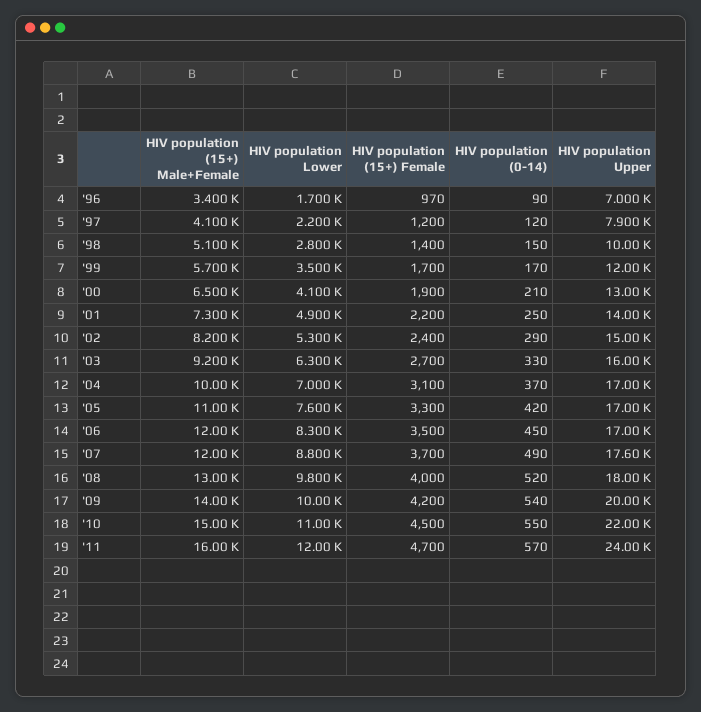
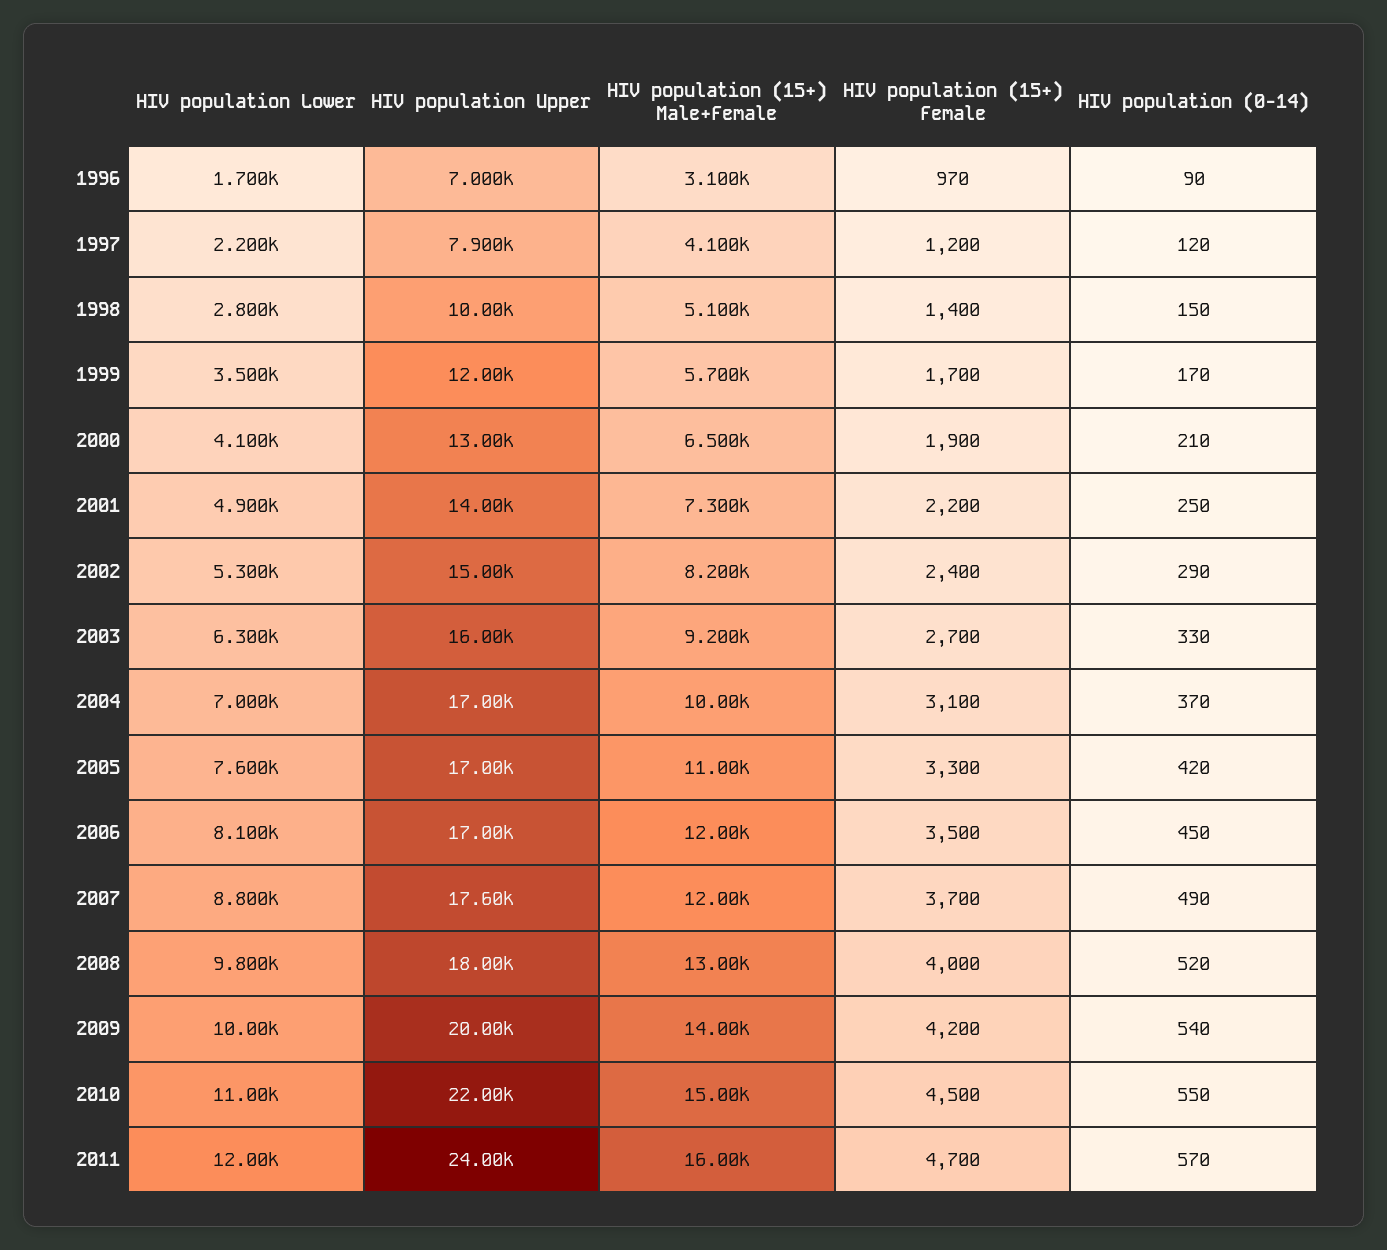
  {
    "HIV population (15+) Male+Female": {
-     "'96": 3400,
+     "'96": 3100,
      "'97": 4100,
      "'98": 5100,
      "'99": 5700,
      "'00": 6500,
      "'01": 7300,
      "'02": 8200,
      "'03": 9200,
      "'04": 10000,
      "'05": 11000,
      "'06": 12000,
      "'07": 12000,
      "'08": 13000,
      "'09": 14000,
      "'10": 15000,
      "'11": 16000
    },
    "HIV population Lower": {
      "'96": 1700,
      "'97": 2200,
      "'98": 2800,
      "'99": 3500,
      "'00": 4100,
      "'01": 4900,
      "'02": 5300,
      "'03": 6300,
      "'04": 7000,
      "'05": 7600,
-     "'06": 8300,
+     "'06": 8100,
      "'07": 8800,
      "'08": 9800,
      "'09": 10000,
      "'10": 11000,
      "'11": 12000
    },
    "HIV population (15+) Female": {
      "'96": 970,
      "'97": 1200,
      "'98": 1400,
      "'99": 1700,
      "'00": 1900,
      "'01": 2200,
      "'02": 2400,
      "'03": 2700,
      "'04": 3100,
      "'05": 3300,
      "'06": 3500,
      "'07": 3700,
      "'08": 4000,
      "'09": 4200,
      "'10": 4500,
      "'11": 4700
    },
    "HIV population (0-14)": {
      "'96": 90,
      "'97": 120,
      "'98": 150,
      "'99": 170,
      "'00": 210,
      "'01": 250,
      "'02": 290,
      "'03": 330,
      "'04": 370,
      "'05": 420,
      "'06": 450,
      "'07": 490,
      "'08": 520,
      "'09": 540,
      "'10": 550,
      "'11": 570
    },
    "HIV population Upper": {
      "'96": 7000,
      "'97": 7900,
      "'98": 10000,
      "'99": 12000,
      "'00": 13000,
      "'01": 14000,
      "'02": 15000,
      "'03": 16000,
      "'04": 17000,
      "'05": 17000,
      "'06": 17000,
      "'07": 17600,
      "'08": 18000,
      "'09": 20000,
      "'10": 22000,
      "'11": 24000
    }
  }

